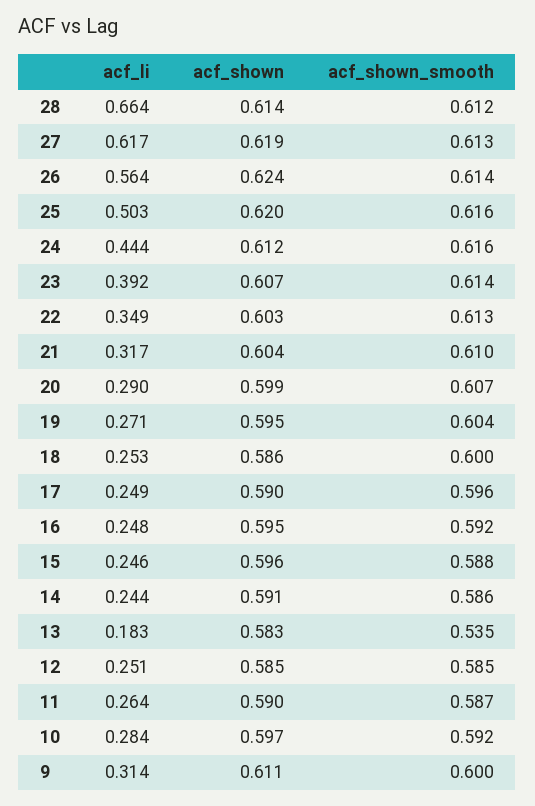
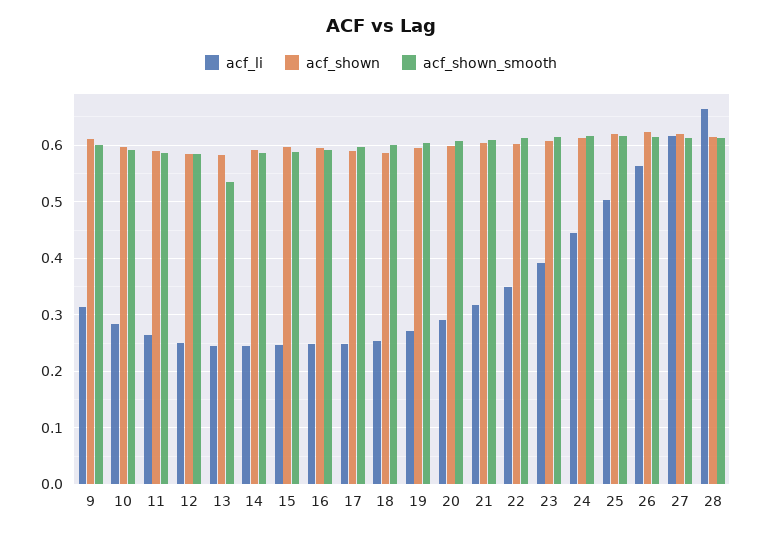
  {
    "acf_li": {
      "28": 0.664,
      "27": 0.617,
      "26": 0.564,
      "25": 0.503,
      "24": 0.444,
      "23": 0.392,
      "22": 0.349,
      "21": 0.317,
      "20": 0.29,
      "19": 0.271,
      "18": 0.253,
      "17": 0.249,
      "16": 0.248,
      "15": 0.246,
      "14": 0.244,
-     "13": 0.183,
+     "13": 0.24,
      "12": 0.251,
      "11": 0.264,
      "10": 0.284,
      "9": 0.314
    },
    "acf_shown": {
      "28": 0.614,
      "27": 0.619,
      "26": 0.624,
      "25": 0.62,
      "24": 0.612,
      "23": 0.607,
      "22": 0.603,
      "21": 0.604,
      "20": 0.599,
      "19": 0.595,
      "18": 0.586,
      "17": 0.59,
      "16": 0.595,
      "15": 0.596,
      "14": 0.591,
      "13": 0.583,
      "12": 0.585,
      "11": 0.59,
      "10": 0.597,
      "9": 0.611
    },
    "acf_shown_smooth": {
      "28": 0.612,
      "27": 0.613,
      "26": 0.614,
      "25": 0.616,
      "24": 0.616,
      "23": 0.614,
      "22": 0.613,
      "21": 0.61,
      "20": 0.607,
      "19": 0.604,
      "18": 0.6,
      "17": 0.596,
      "16": 0.592,
      "15": 0.588,
      "14": 0.586,
      "13": 0.535,
      "12": 0.585,
      "11": 0.587,
      "10": 0.592,
      "9": 0.6
    }
  }

